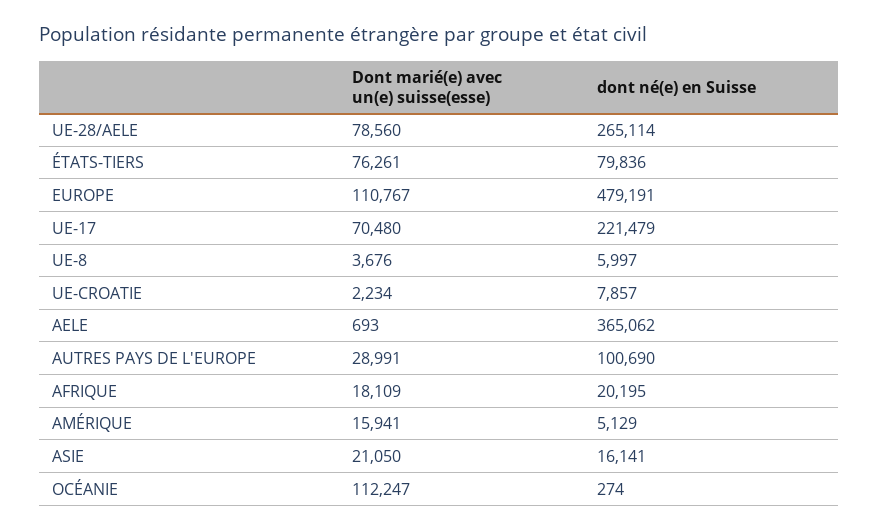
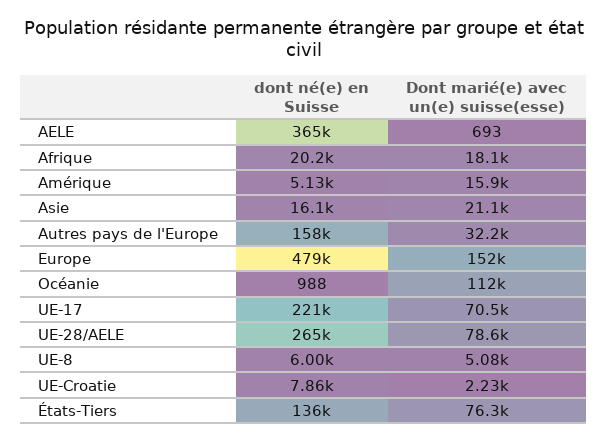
  {
    "Dont marié(e) avec un(e) suisse(esse)": {
      "UE-28/AELE": 78560,
      "ÉTATS-TIERS": 76261,
-     "EUROPE": 110767,
+     "EUROPE": 152000,
      "UE-17": 70480,
-     "UE-8": 3676,
+     "UE-8": 5080,
      "UE-CROATIE": 2234,
      "AELE": 693,
-     "AUTRES PAYS DE L'EUROPE": 28991,
+     "AUTRES PAYS DE L'EUROPE": 32200,
      "AFRIQUE": 18109,
      "AMÉRIQUE": 15941,
      "ASIE": 21050,
      "OCÉANIE": 112247
    },
    "dont né(e) en Suisse": {
      "UE-28/AELE": 265114,
-     "ÉTATS-TIERS": 79836,
+     "ÉTATS-TIERS": 136000,
      "EUROPE": 479191,
      "UE-17": 221479,
      "UE-8": 5997,
      "UE-CROATIE": 7857,
      "AELE": 365062,
-     "AUTRES PAYS DE L'EUROPE": 100690,
+     "AUTRES PAYS DE L'EUROPE": 158000,
      "AFRIQUE": 20195,
      "AMÉRIQUE": 5129,
      "ASIE": 16141,
-     "OCÉANIE": 274
+     "OCÉANIE": 988
    }
  }

